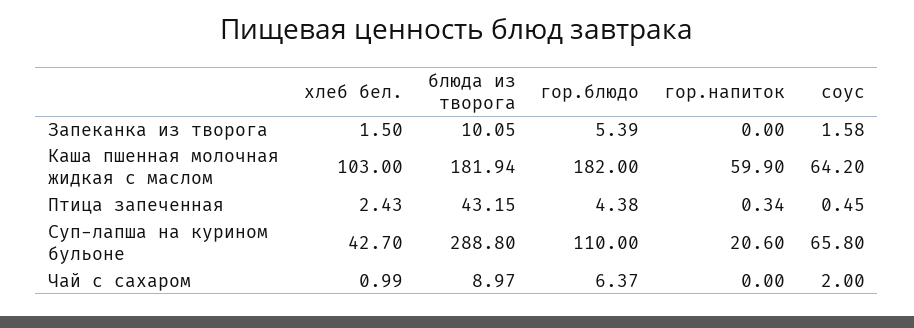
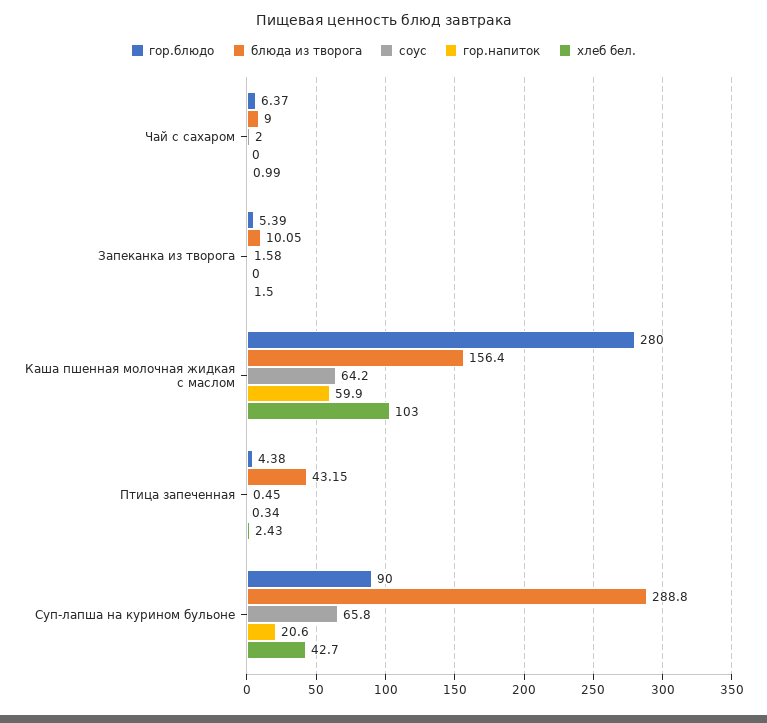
  {
    "хлеб бел.": {
      "Запеканка из творога": 1.5,
      "Каша пшенная молочная жидкая с маслом": 103,
      "Птица запеченная": 2.43,
      "Суп-лапша на курином бульоне": 42.7,
      "Чай с сахаром": 0.99
    },
    "блюда из творога": {
      "Запеканка из творога": 10.05,
-     "Каша пшенная молочная жидкая с маслом": 181.94,
+     "Каша пшенная молочная жидкая с маслом": 156.4,
      "Птица запеченная": 43.15,
      "Суп-лапша на курином бульоне": 288.8,
-     "Чай с сахаром": 8.97
+     "Чай с сахаром": 9
    },
    "гор.блюдо": {
      "Запеканка из творога": 5.39,
-     "Каша пшенная молочная жидкая с маслом": 182,
+     "Каша пшенная молочная жидкая с маслом": 280,
      "Птица запеченная": 4.38,
-     "Суп-лапша на курином бульоне": 110,
+     "Суп-лапша на курином бульоне": 90,
      "Чай с сахаром": 6.37
    },
    "гор.напиток": {
      "Запеканка из творога": 0,
      "Каша пшенная молочная жидкая с маслом": 59.9,
      "Птица запеченная": 0.34,
      "Суп-лапша на курином бульоне": 20.6,
      "Чай с сахаром": 0
    },
    "соус": {
      "Запеканка из творога": 1.58,
      "Каша пшенная молочная жидкая с маслом": 64.2,
      "Птица запеченная": 0.45,
      "Суп-лапша на курином бульоне": 65.8,
      "Чай с сахаром": 2
    }
  }

